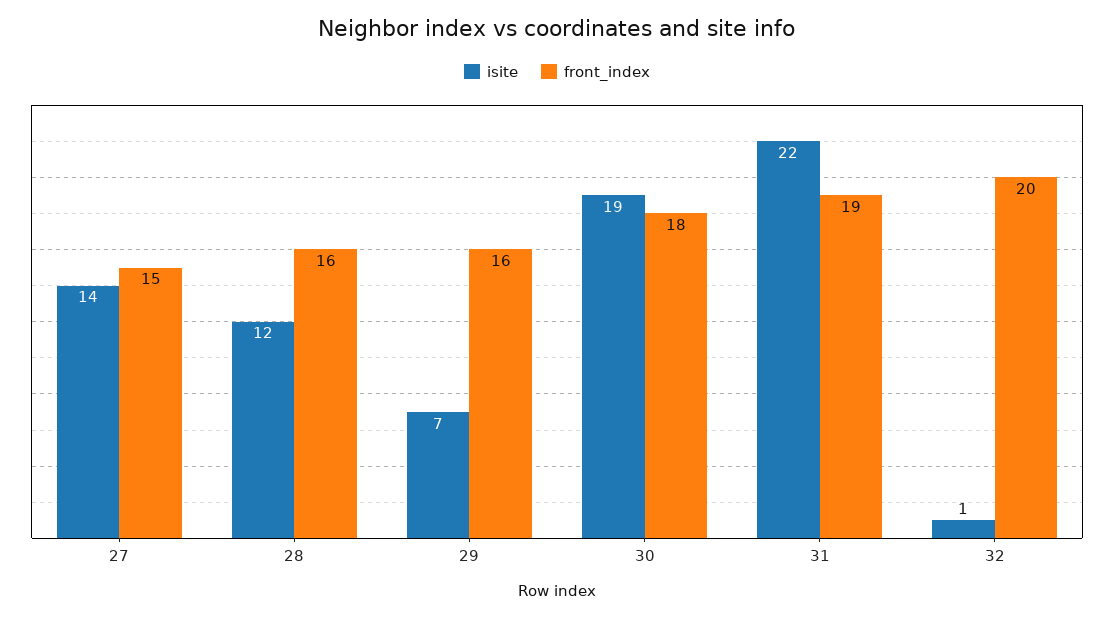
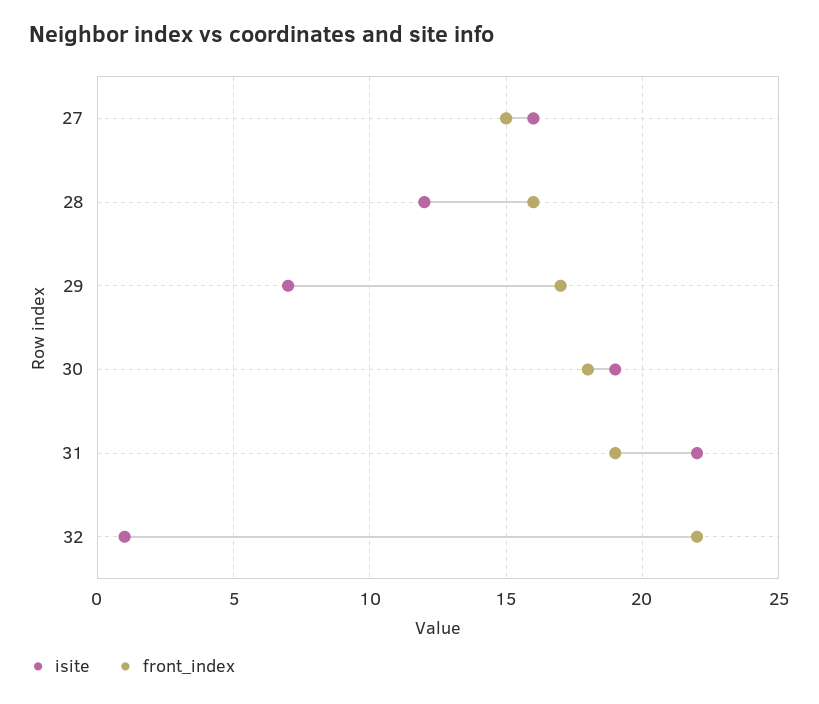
  {
    "isite": {
-     "27": 14,
+     "27": 16,
      "28": 12,
      "29": 7,
      "30": 19,
      "31": 22,
      "32": 1
    },
    "front_index": {
      "27": 15,
      "28": 16,
-     "29": 16,
+     "29": 17,
      "30": 18,
      "31": 19,
-     "32": 20
+     "32": 22
    }
  }

